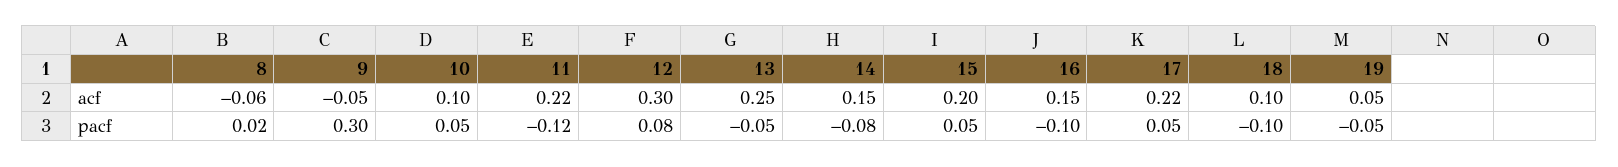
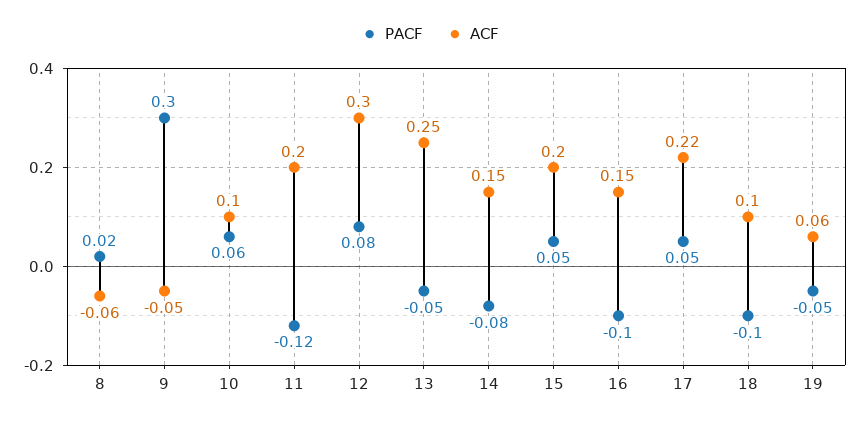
  {
    "acf": {
      "8": -0.06,
      "9": -0.05,
      "10": 0.1,
-     "11": 0.22,
+     "11": 0.2,
      "12": 0.3,
      "13": 0.25,
      "14": 0.15,
      "15": 0.2,
      "16": 0.15,
      "17": 0.22,
      "18": 0.1,
-     "19": 0.05
+     "19": 0.06
    },
    "pacf": {
      "8": 0.02,
      "9": 0.3,
-     "10": 0.05,
+     "10": 0.06,
      "11": -0.12,
      "12": 0.08,
      "13": -0.05,
      "14": -0.08,
      "15": 0.05,
      "16": -0.1,
      "17": 0.05,
      "18": -0.1,
      "19": -0.05
    }
  }

